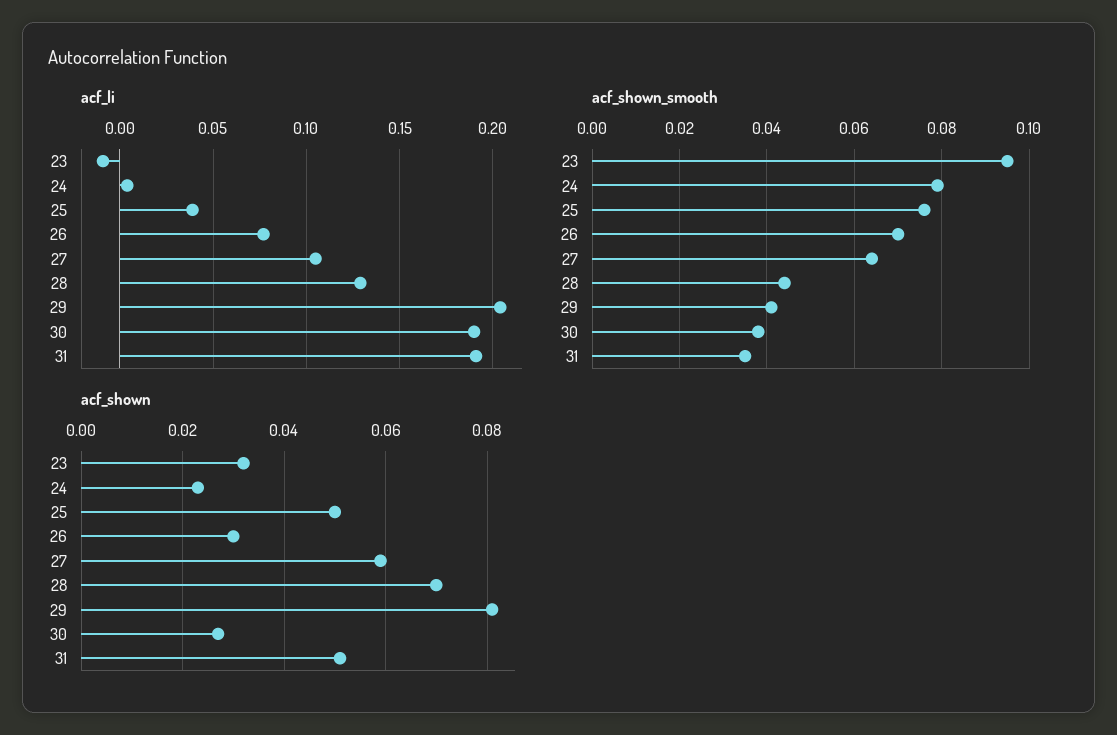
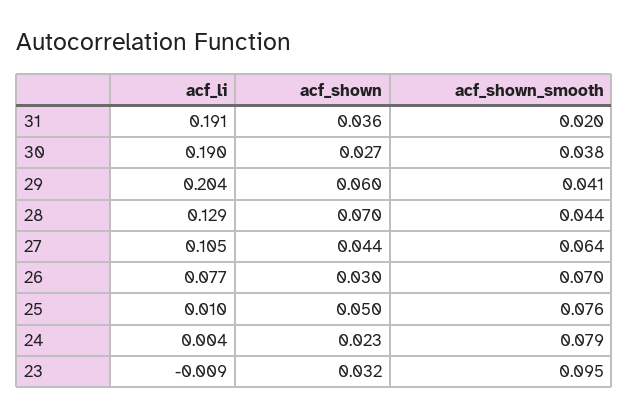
  {
    "acf_li": {
      "23": -0.009,
      "24": 0.004,
-     "25": 0.04,
+     "25": 0.01,
      "26": 0.077,
      "27": 0.105,
      "28": 0.129,
      "29": 0.204,
      "30": 0.19,
      "31": 0.191
    },
    "acf_shown_smooth": {
      "23": 0.095,
      "24": 0.079,
      "25": 0.076,
      "26": 0.07,
      "27": 0.064,
      "28": 0.044,
      "29": 0.041,
      "30": 0.038,
-     "31": 0.035
+     "31": 0.02
    },
    "acf_shown": {
      "23": 0.032,
      "24": 0.023,
      "25": 0.05,
      "26": 0.03,
-     "27": 0.06,
+     "27": 0.044,
      "28": 0.07,
-     "29": 0.08,
+     "29": 0.06,
      "30": 0.027,
-     "31": 0.05
+     "31": 0.036
    }
  }

